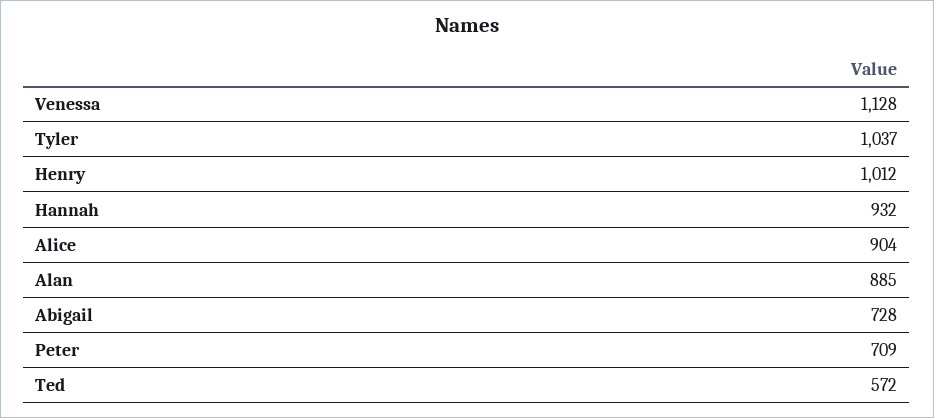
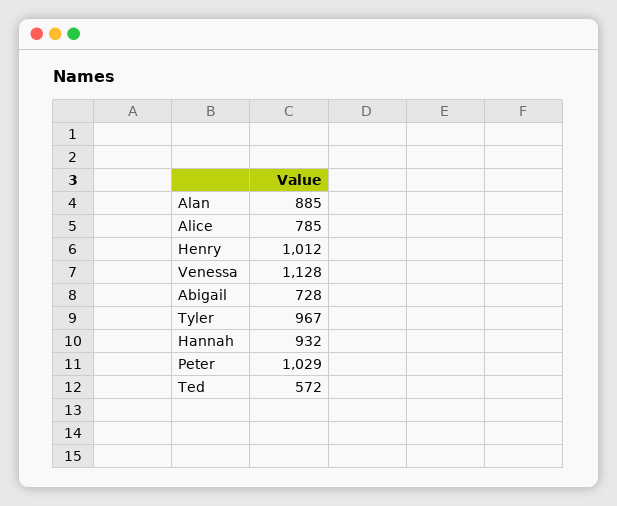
  {
    "Venessa": 1128,
-   "Tyler": 1037,
+   "Tyler": 967,
    "Henry": 1012,
    "Hannah": 932,
-   "Alice": 904,
+   "Alice": 785,
    "Alan": 885,
    "Abigail": 728,
-   "Peter": 709,
+   "Peter": 1029,
    "Ted": 572
  }

